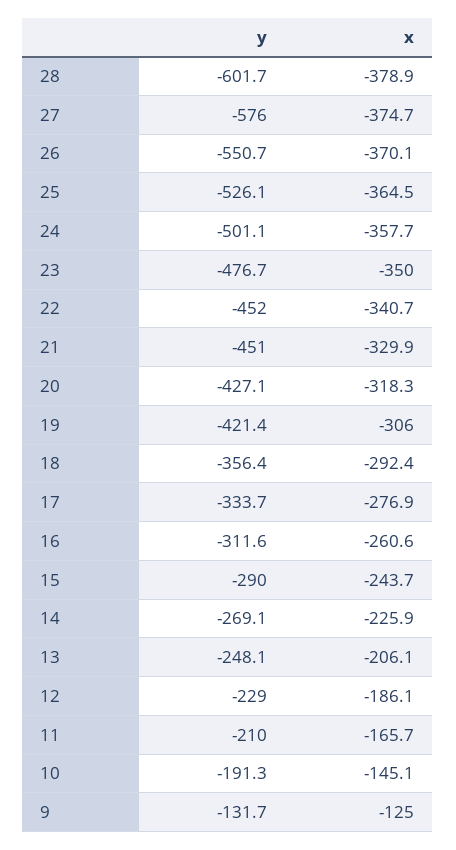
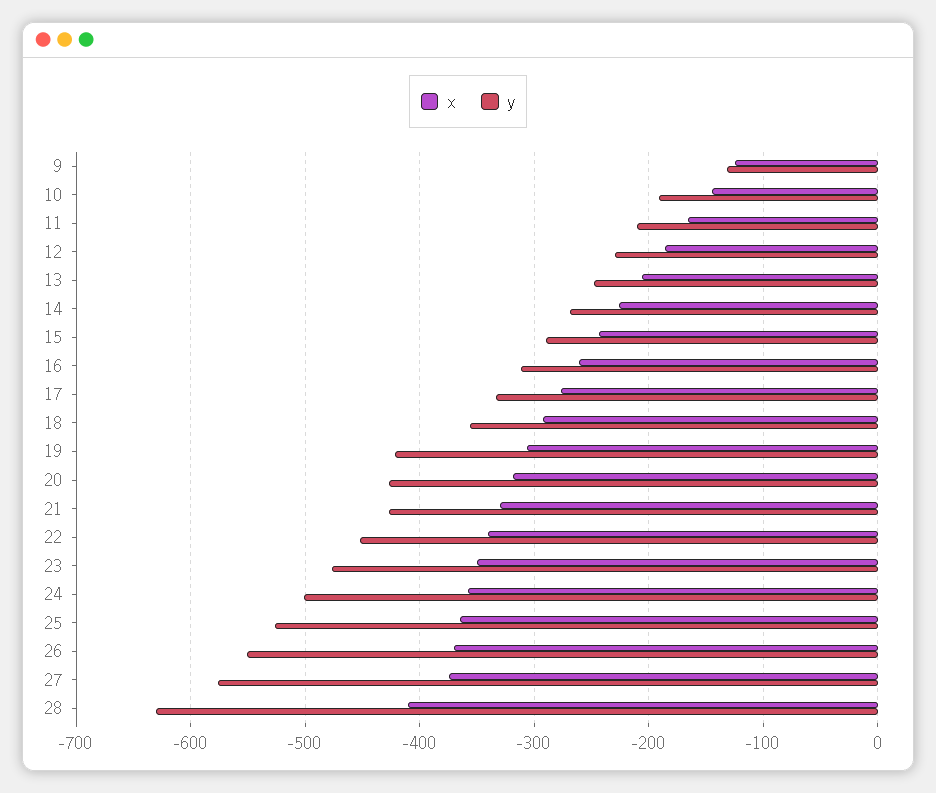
  {
    "y": {
-     "28": -601.7,
+     "28": -630,
      "27": -576,
      "26": -550.7,
      "25": -526.1,
      "24": -501.1,
      "23": -476.7,
      "22": -452,
-     "21": -451,
+     "21": -430,
      "20": -427.1,
      "19": -421.4,
      "18": -356.4,
      "17": -333.7,
      "16": -311.6,
      "15": -290,
      "14": -269.1,
      "13": -248.1,
      "12": -229,
      "11": -210,
      "10": -191.3,
      "9": -131.7
    },
    "x": {
-     "28": -378.9,
+     "28": -410,
      "27": -374.7,
      "26": -370.1,
      "25": -364.5,
      "24": -357.7,
      "23": -350,
      "22": -340.7,
      "21": -329.9,
      "20": -318.3,
      "19": -306,
      "18": -292.4,
      "17": -276.9,
      "16": -260.6,
      "15": -243.7,
      "14": -225.9,
      "13": -206.1,
      "12": -186.1,
      "11": -165.7,
      "10": -145.1,
      "9": -125
    }
  }

